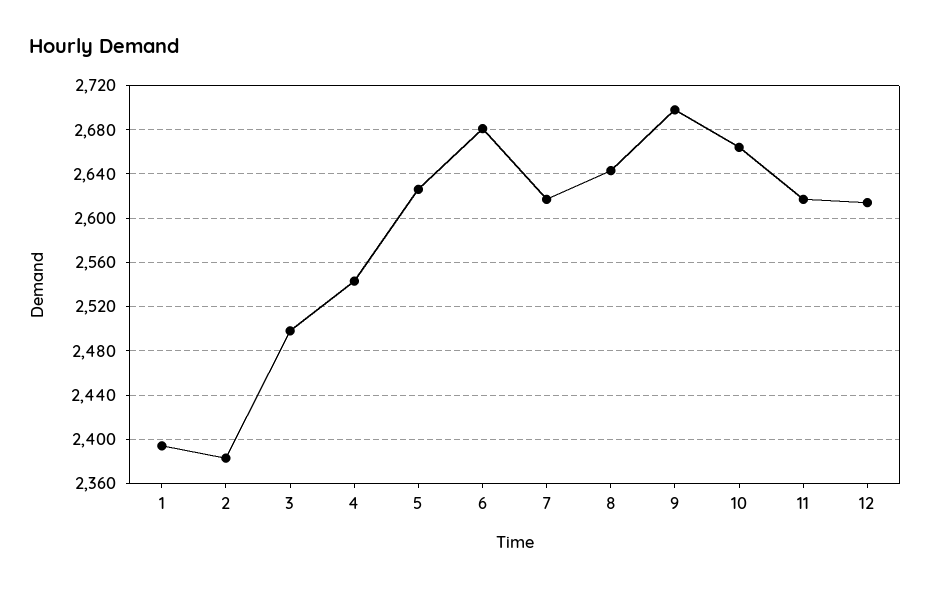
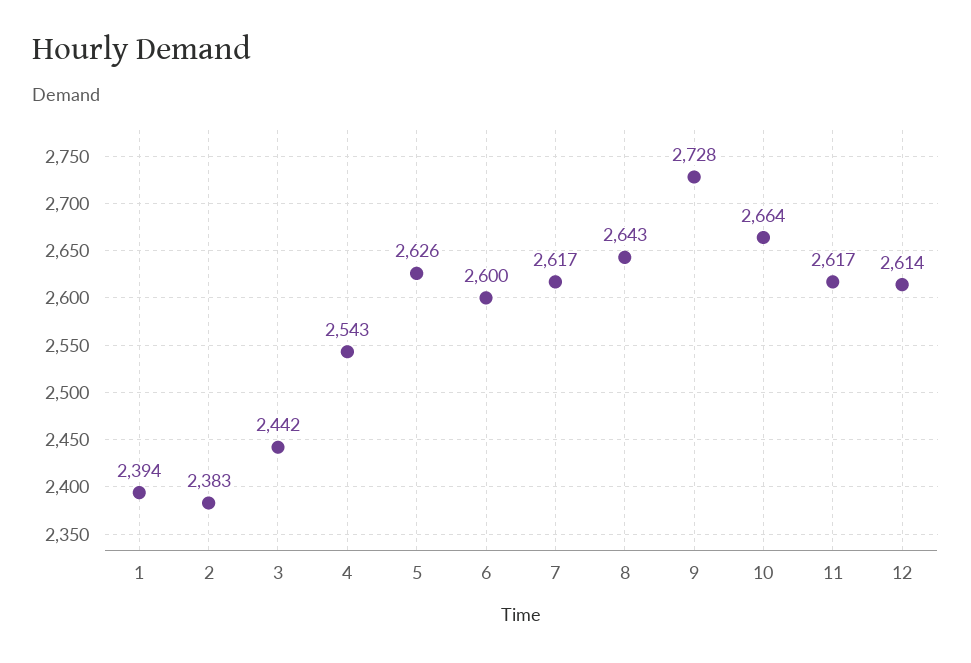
  {
    "1": 2394,
    "2": 2383,
-   "3": 2500,
+   "3": 2442,
    "4": 2543,
    "5": 2626,
-   "6": 2680,
+   "6": 2600,
    "7": 2617,
    "8": 2643,
-   "9": 2700,
+   "9": 2728,
    "10": 2664,
    "11": 2617,
    "12": 2614
  }

